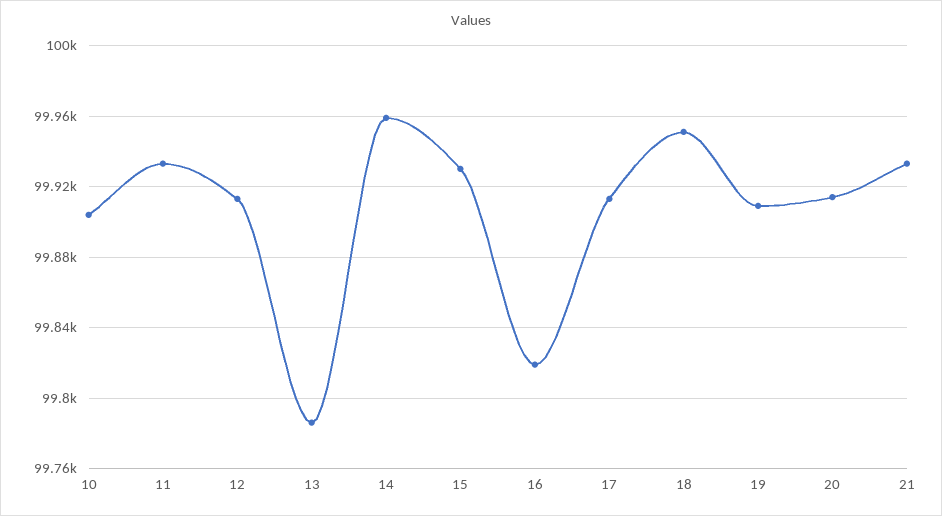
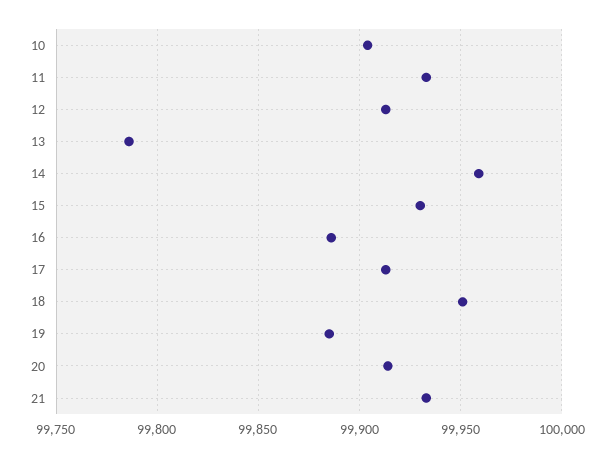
  {
    "10": 99905,
    "11": 99935,
    "12": 99915,
    "13": 99785,
    "14": 99960,
    "15": 99930,
-   "16": 99820,
+   "16": 99885,
    "17": 99915,
    "18": 99950,
-   "19": 99910,
+   "19": 99885,
    "20": 99915,
    "21": 99935
  }

